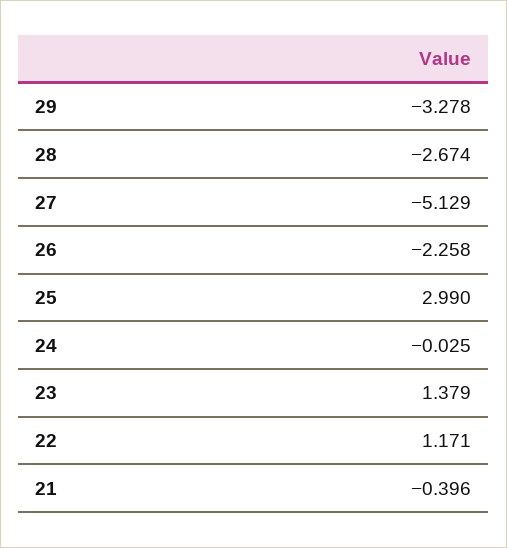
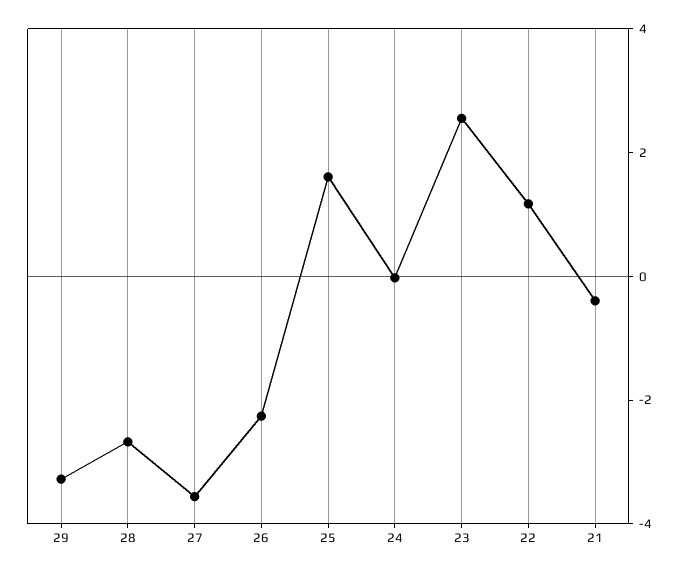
  {
    "29": -3.278,
    "28": -2.674,
-   "27": -5.129,
+   "27": -3.5,
    "26": -2.258,
-   "25": 2.99,
+   "25": 1.5,
    "24": -0.025,
-   "23": 1.379,
+   "23": 2.5,
    "22": 1.171,
    "21": -0.396
  }

